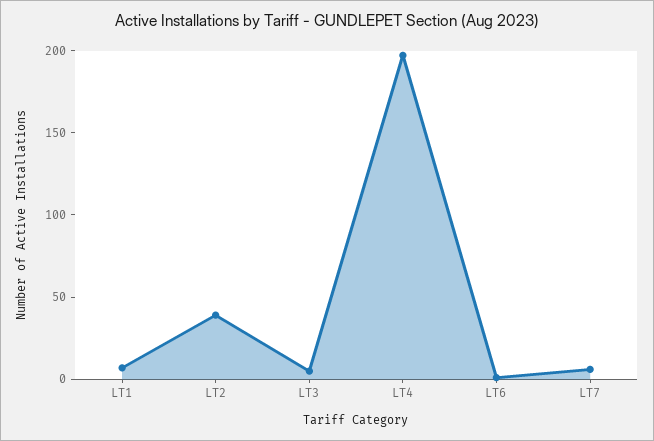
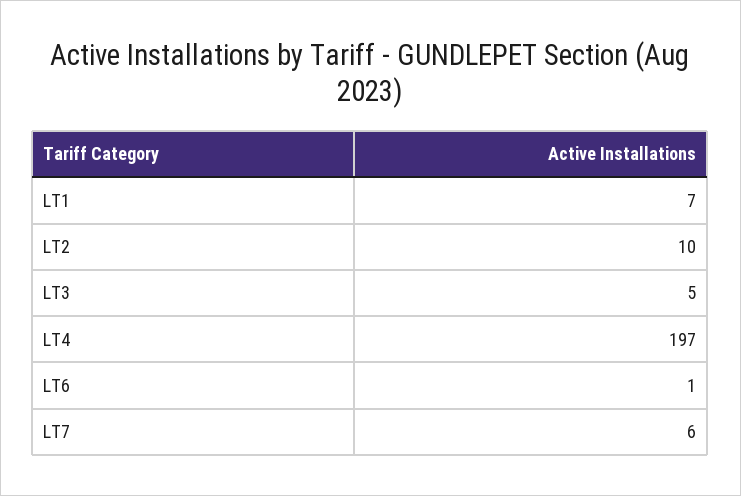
  {
    "LT1": 7,
-   "LT2": 40,
+   "LT2": 10,
    "LT3": 5,
    "LT4": 197,
    "LT6": 1,
    "LT7": 6
  }

